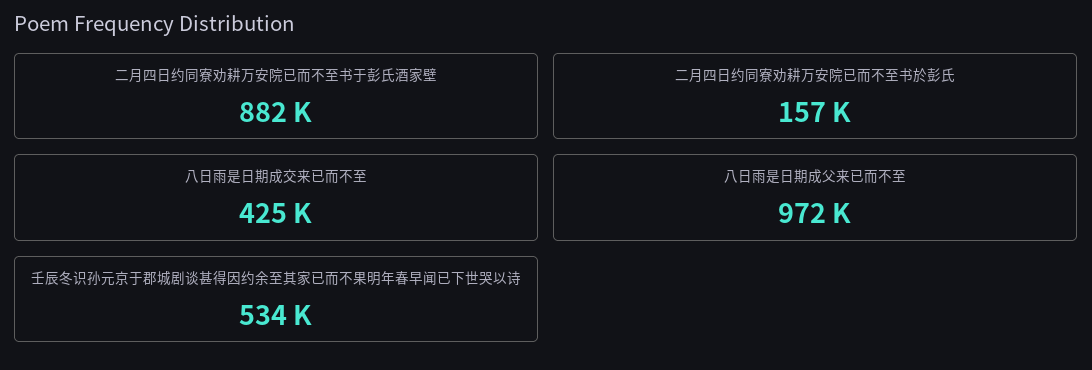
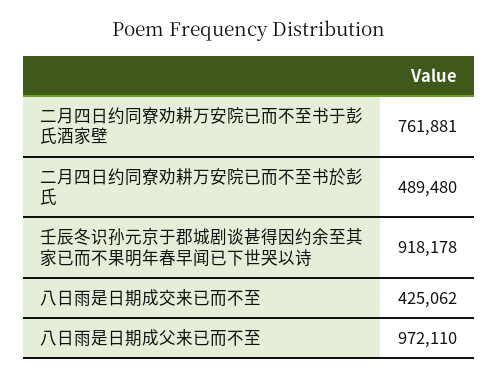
  {
-   "二月四日约同寮劝耕万安院已而不至书于彭氏酒家壁": 882000,
+   "二月四日约同寮劝耕万安院已而不至书于彭氏酒家壁": 761881,
-   "二月四日约同寮劝耕万安院已而不至书於彭氏": 157000,
+   "二月四日约同寮劝耕万安院已而不至书於彭氏": 489480,
    "八日雨是日期成交来已而不至": 425062,
    "八日雨是日期成父来已而不至": 972110,
-   "壬辰冬识孙元京于郡城剧谈甚得因约余至其家已而不果明年春早闻已下世哭以诗": 534000
+   "壬辰冬识孙元京于郡城剧谈甚得因约余至其家已而不果明年春早闻已下世哭以诗": 918178
  }

